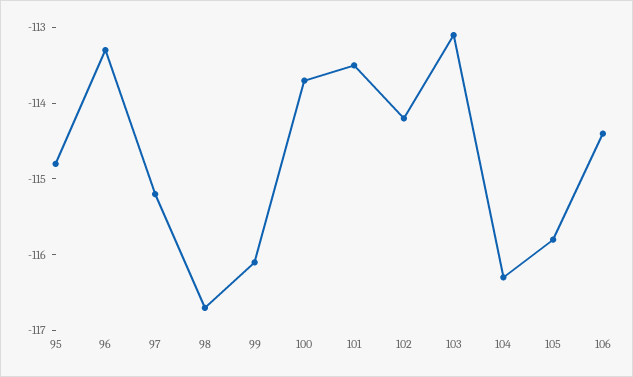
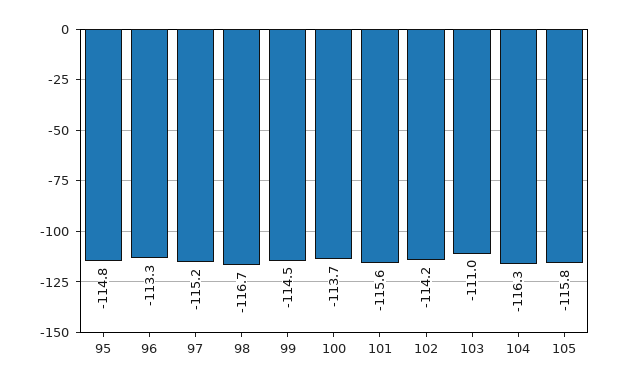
  {
    "95": -114.8,
    "96": -113.3,
    "97": -115.2,
    "98": -116.7,
-   "99": -116,
+   "99": -114.5,
    "100": -113.7,
-   "101": -113.5,
+   "101": -115.6,
    "102": -114.2,
-   "103": -113,
+   "103": -111,
    "104": -116.3,
-   "105": -115.8,
+   "105": -115.8
-   "106": -114.5
  }

